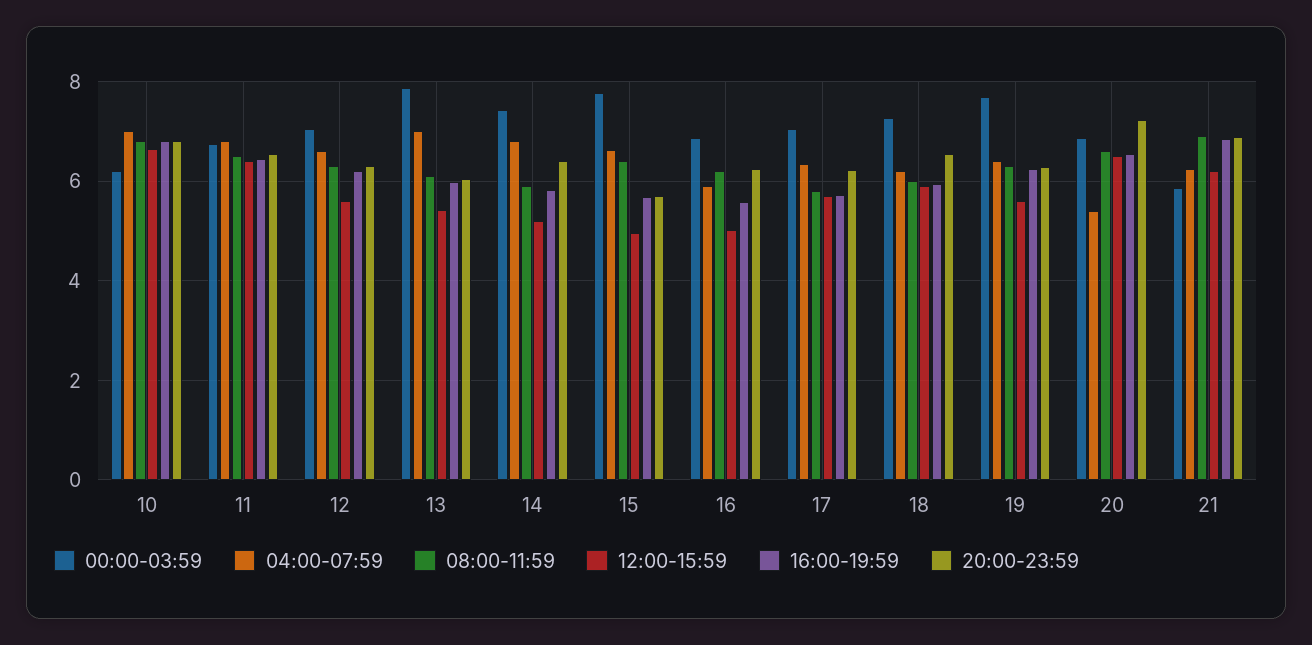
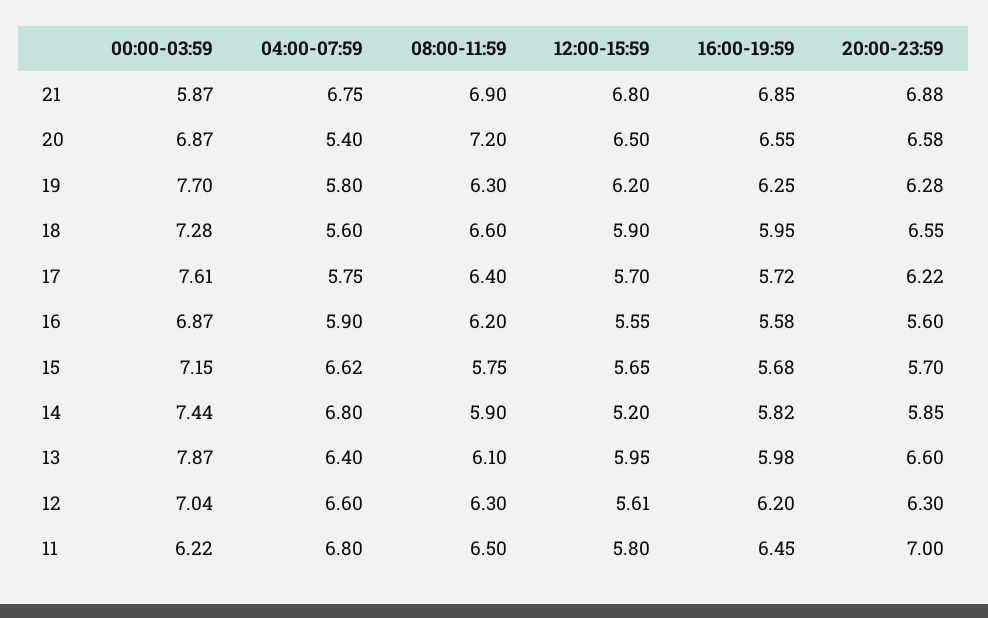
  {
    "00:00-03:59": {
-     "10": 6.2,
-     "11": 6.8,
+     "11": 6.22,
      "12": 7.04,
      "13": 7.87,
      "14": 7.44,
-     "15": 7.8,
+     "15": 7.15,
      "16": 6.87,
-     "17": 7,
+     "17": 7.61,
      "18": 7.28,
      "19": 7.7,
      "20": 6.87,
      "21": 5.87
    },
    "04:00-07:59": {
-     "10": 7,
      "11": 6.8,
      "12": 6.6,
-     "13": 7,
+     "13": 6.4,
      "14": 6.8,
      "15": 6.62,
      "16": 5.9,
-     "17": 6.4,
+     "17": 5.75,
-     "18": 6.2,
+     "18": 5.6,
-     "19": 6.4,
+     "19": 5.8,
      "20": 5.4,
-     "21": 6.2
+     "21": 6.75
    },
    "08:00-11:59": {
-     "10": 6.8,
      "11": 6.5,
      "12": 6.3,
      "13": 6.1,
      "14": 5.9,
-     "15": 6.4,
+     "15": 5.75,
      "16": 6.2,
-     "17": 5.8,
+     "17": 6.4,
-     "18": 6,
+     "18": 6.6,
      "19": 6.3,
-     "20": 6.6,
+     "20": 7.2,
      "21": 6.9
    },
    "12:00-15:59": {
-     "10": 6.6,
-     "11": 6.4,
+     "11": 5.8,
      "12": 5.61,
-     "13": 5.4,
+     "13": 5.95,
      "14": 5.2,
-     "15": 5,
+     "15": 5.65,
-     "16": 5,
+     "16": 5.55,
      "17": 5.7,
      "18": 5.9,
-     "19": 5.6,
+     "19": 6.2,
      "20": 6.5,
-     "21": 6.2
+     "21": 6.8
    },
    "16:00-19:59": {
-     "10": 6.8,
      "11": 6.45,
      "12": 6.2,
      "13": 5.98,
      "14": 5.82,
      "15": 5.68,
      "16": 5.58,
      "17": 5.72,
      "18": 5.95,
      "19": 6.25,
      "20": 6.55,
      "21": 6.85
    },
    "20:00-23:59": {
-     "10": 6.8,
-     "11": 6.6,
+     "11": 7,
      "12": 6.3,
-     "13": 6,
+     "13": 6.6,
-     "14": 6.4,
+     "14": 5.85,
      "15": 5.7,
-     "16": 6.2,
+     "16": 5.6,
      "17": 6.22,
      "18": 6.55,
      "19": 6.28,
-     "20": 7.2,
+     "20": 6.58,
      "21": 6.88
    }
  }

